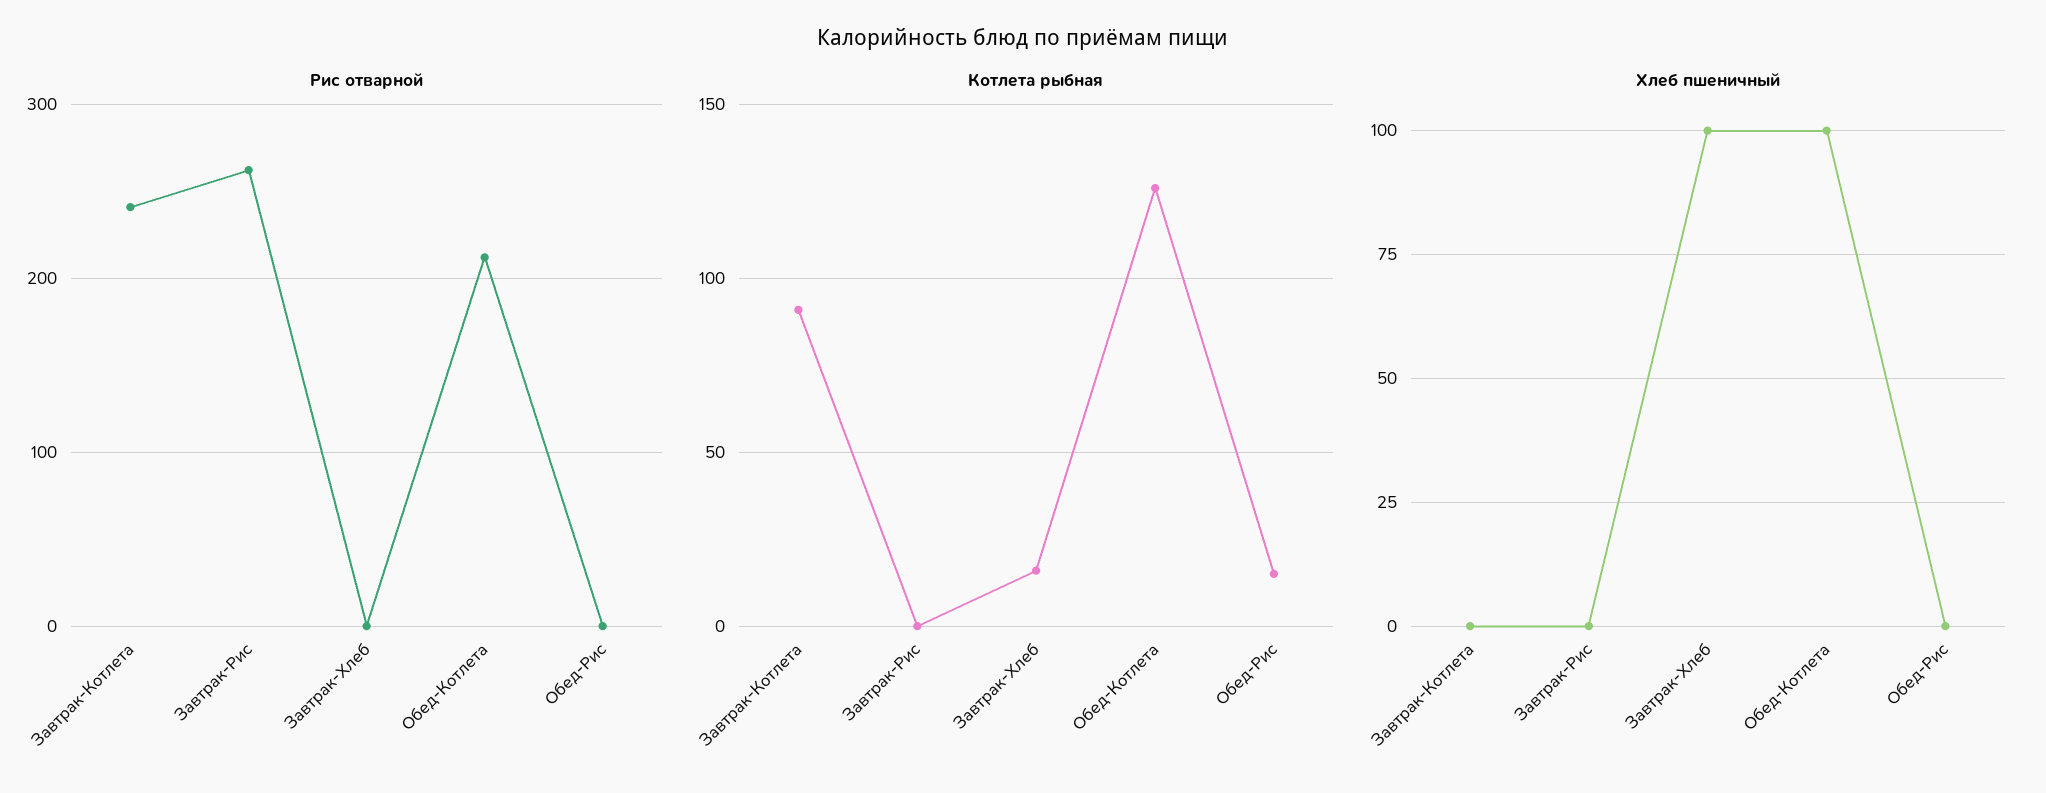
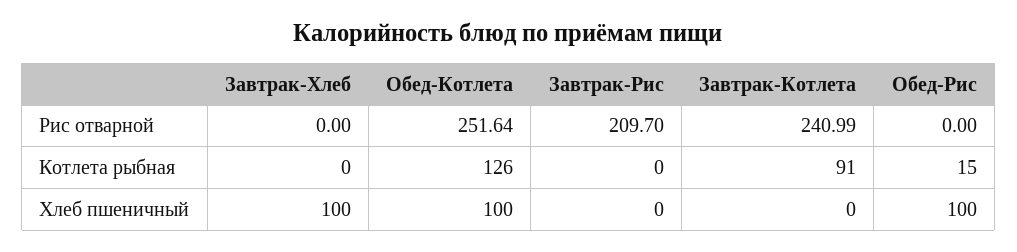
  {
    "Рис отварной": {
      "Завтрак-Котлета": 240.99,
-     "Завтрак-Рис": 260,
+     "Завтрак-Рис": 209.7,
      "Завтрак-Хлеб": 0,
-     "Обед-Котлета": 210,
+     "Обед-Котлета": 251.64,
      "Обед-Рис": 0
    },
    "Котлета рыбная": {
      "Завтрак-Котлета": 91,
      "Завтрак-Рис": 0,
-     "Завтрак-Хлеб": 15,
+     "Завтрак-Хлеб": 0,
      "Обед-Котлета": 126,
      "Обед-Рис": 15
    },
    "Хлеб пшеничный": {
      "Завтрак-Котлета": 0,
      "Завтрак-Рис": 0,
      "Завтрак-Хлеб": 100,
      "Обед-Котлета": 100,
-     "Обед-Рис": 0
+     "Обед-Рис": 100
    }
  }

